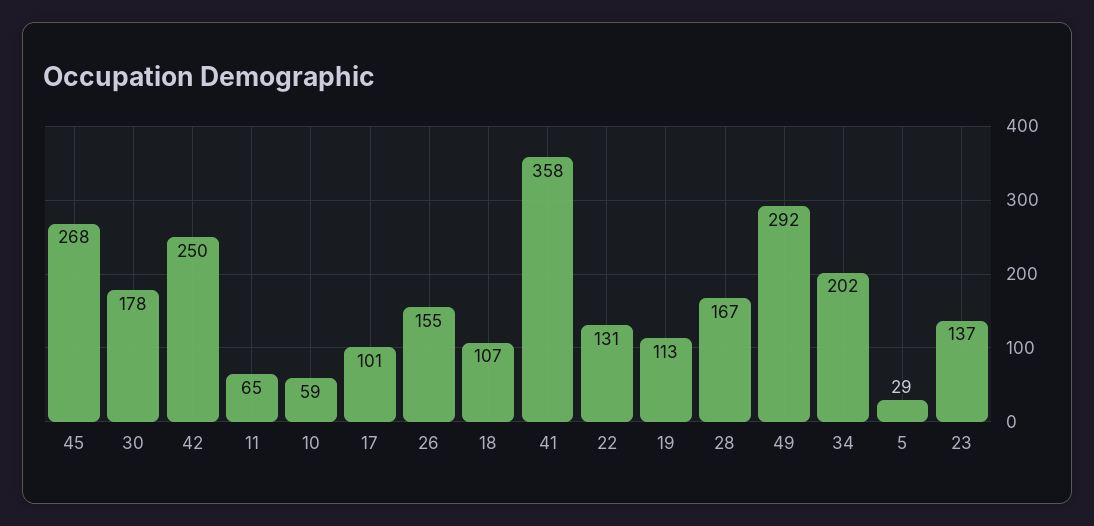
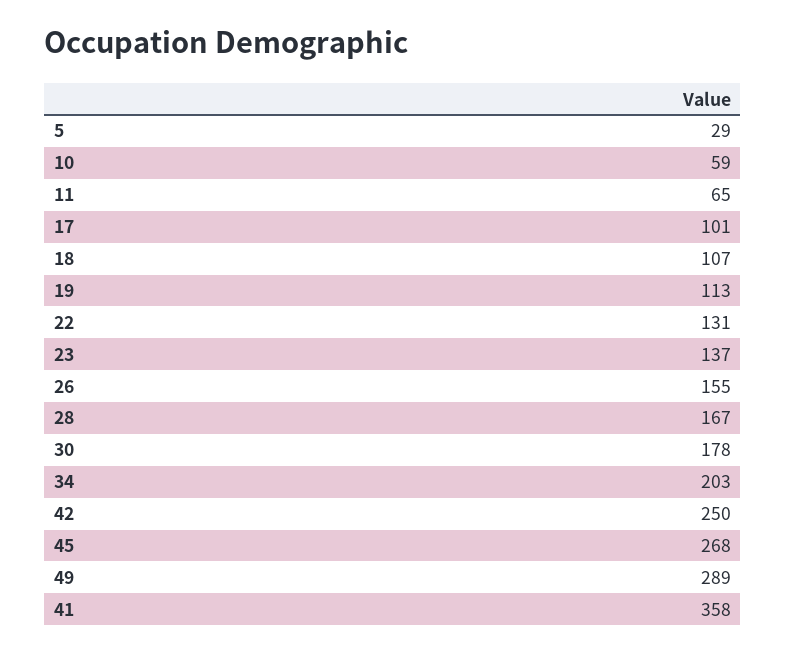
  {
    "45": 268,
    "30": 178,
    "42": 250,
    "11": 65,
    "10": 59,
    "17": 101,
    "26": 155,
    "18": 107,
    "41": 358,
    "22": 131,
    "19": 113,
    "28": 167,
-   "49": 292,
+   "49": 289,
-   "34": 202,
+   "34": 203,
    "5": 29,
    "23": 137
  }

